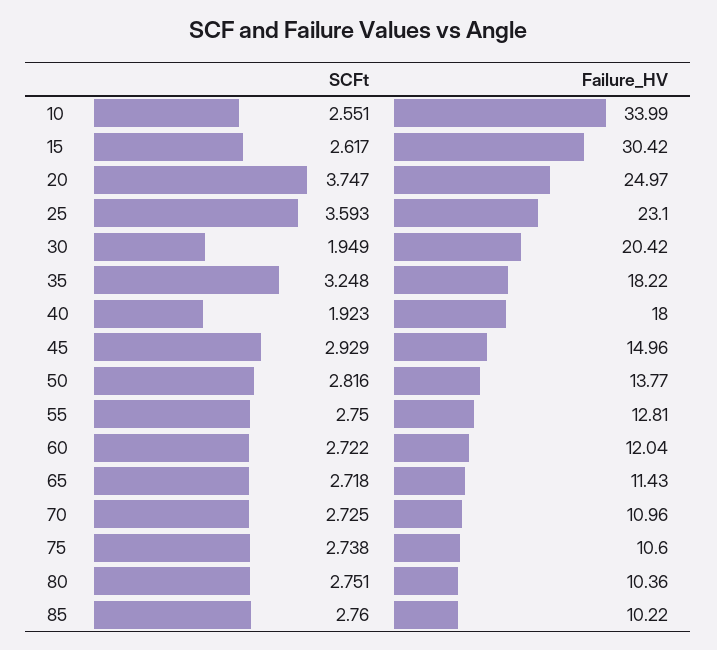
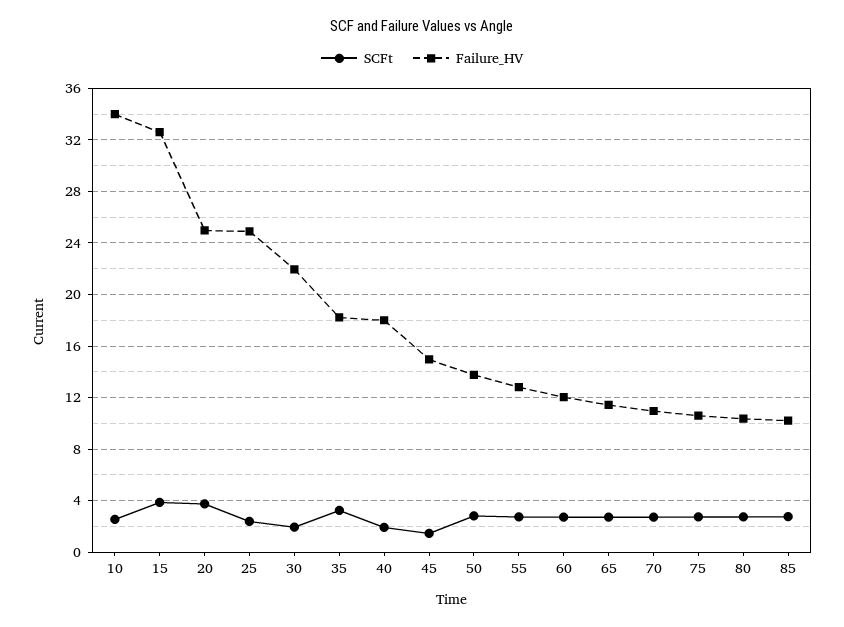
  {
    "SCFt": {
      "10": 2.551,
-     "15": 2.617,
+     "15": 4,
      "20": 3.747,
-     "25": 3.593,
+     "25": 2.5,
      "30": 1.949,
      "35": 3.248,
      "40": 1.923,
-     "45": 2.929,
+     "45": 1.5,
      "50": 2.816,
      "55": 2.75,
      "60": 2.722,
      "65": 2.718,
      "70": 2.725,
      "75": 2.738,
      "80": 2.751,
      "85": 2.76
    },
    "Failure_HV": {
      "10": 33.99,
-     "15": 30.42,
+     "15": 32.5,
      "20": 24.97,
-     "25": 23.1,
+     "25": 25,
-     "30": 20.42,
+     "30": 22,
      "35": 18.22,
      "40": 18,
      "45": 14.96,
      "50": 13.77,
      "55": 12.81,
      "60": 12.04,
      "65": 11.43,
      "70": 10.96,
      "75": 10.6,
      "80": 10.36,
      "85": 10.22
    }
  }

